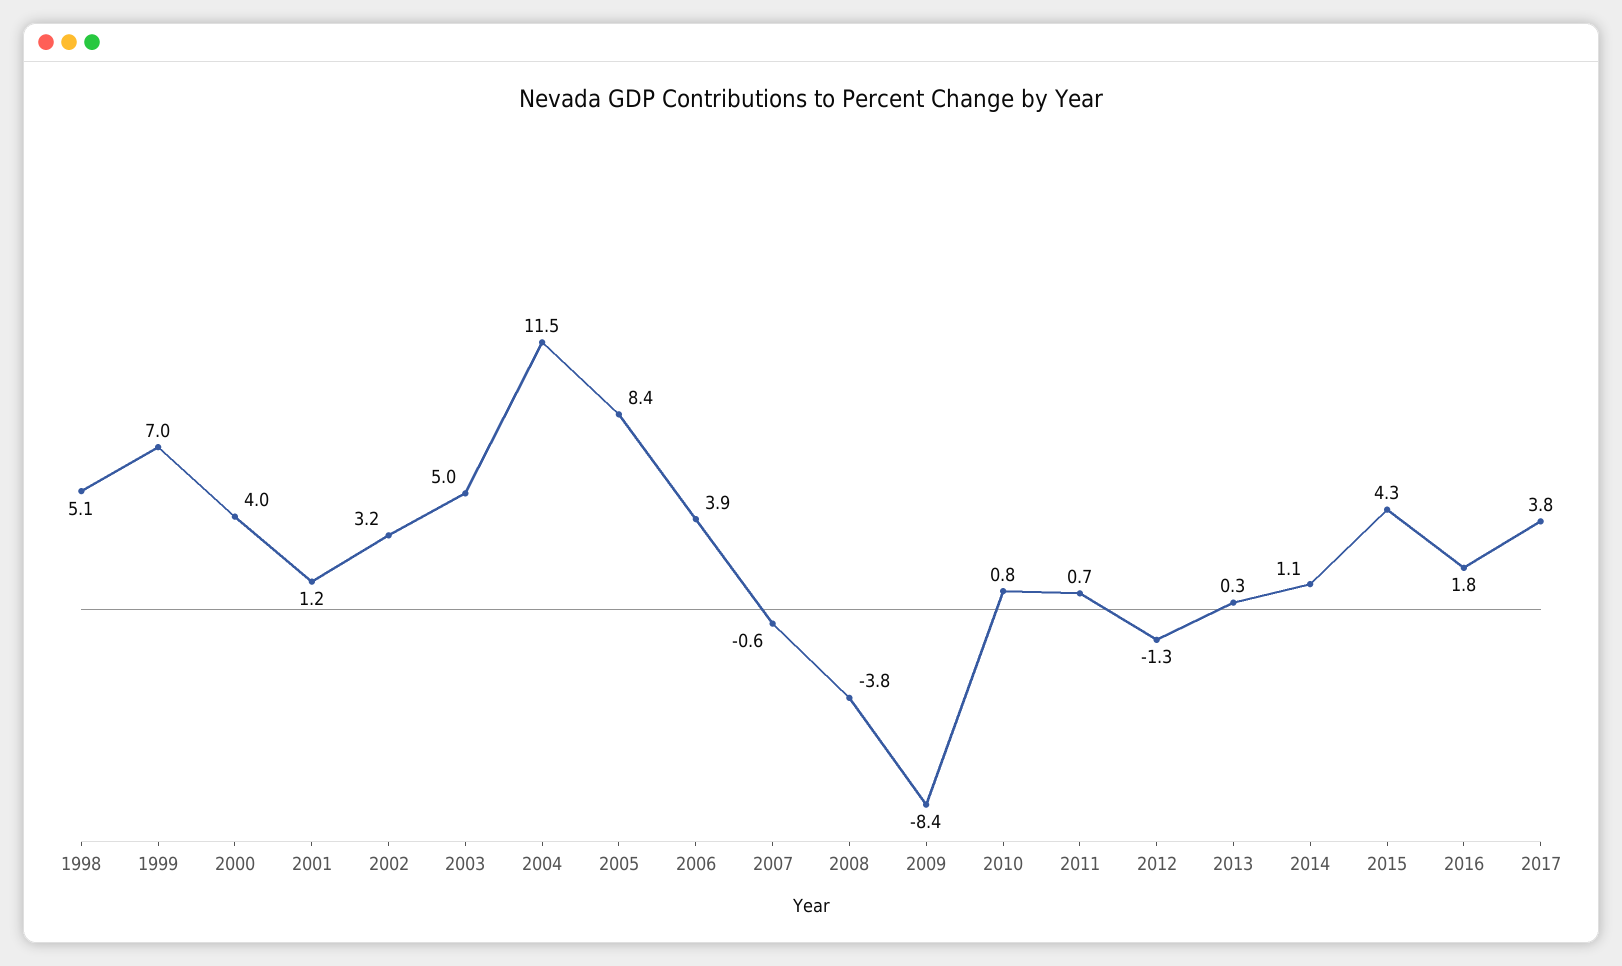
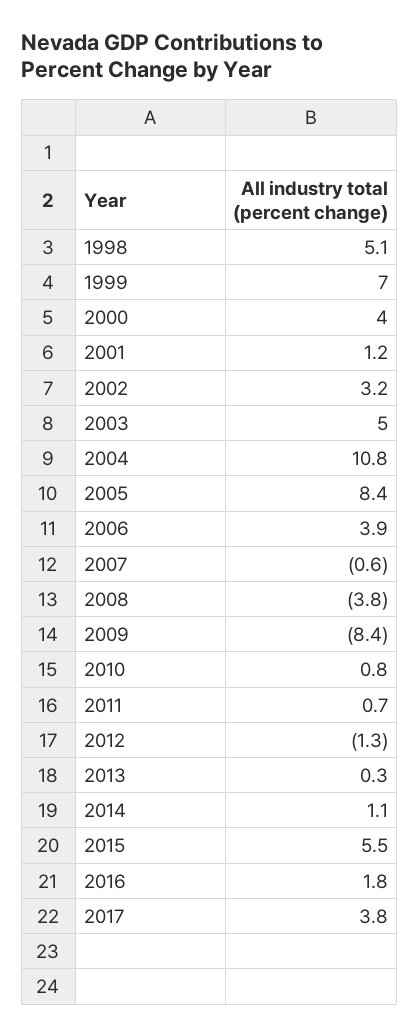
  {
    "1998": 5.1,
    "1999": 7,
    "2000": 4,
    "2001": 1.2,
    "2002": 3.2,
    "2003": 5,
-   "2004": 11.5,
+   "2004": 10.8,
    "2005": 8.4,
    "2006": 3.9,
    "2007": -0.6,
    "2008": -3.8,
    "2009": -8.4,
    "2010": 0.8,
    "2011": 0.7,
    "2012": -1.3,
    "2013": 0.3,
    "2014": 1.1,
-   "2015": 4.3,
+   "2015": 5.5,
    "2016": 1.8,
    "2017": 3.8
  }

